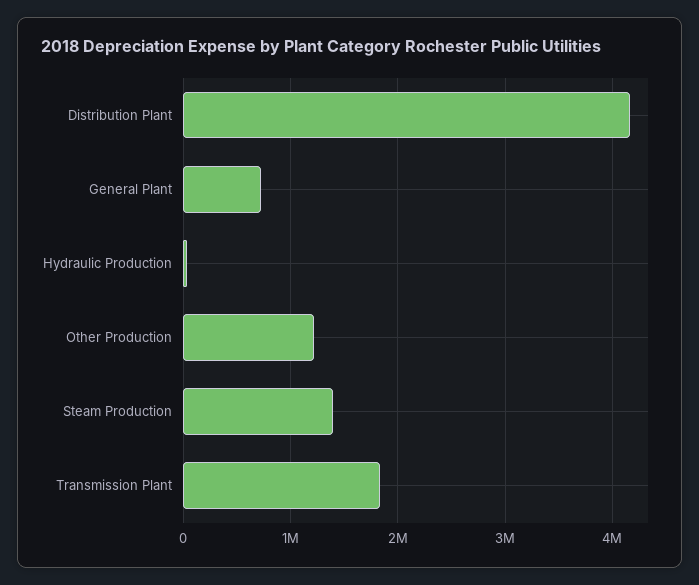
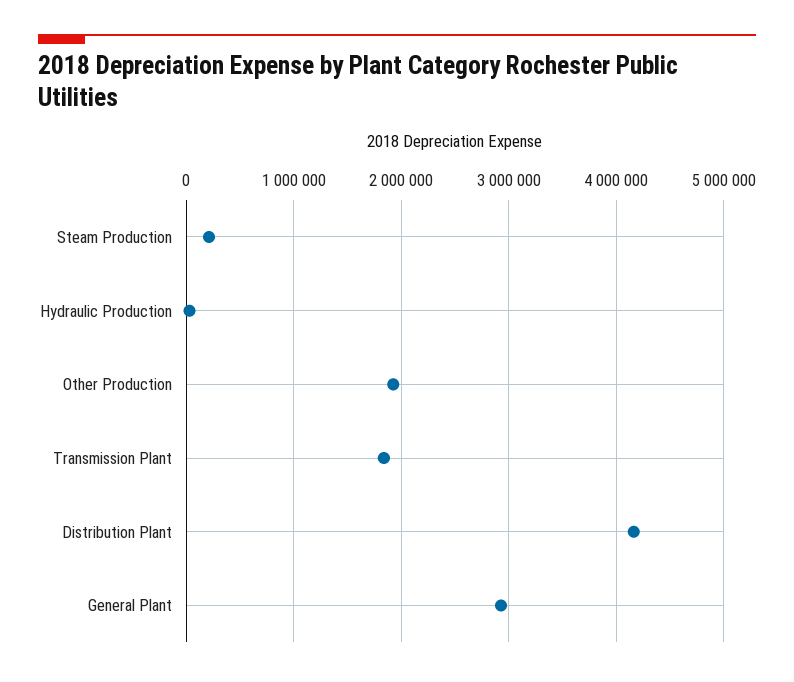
  {
    "Distribution Plant": 4200000,
-   "General Plant": 700000,
+   "General Plant": 2900000,
    "Hydraulic Production": 0,
-   "Other Production": 1200000,
+   "Other Production": 1900000,
-   "Steam Production": 1400000,
+   "Steam Production": 200000,
    "Transmission Plant": 1800000
  }

